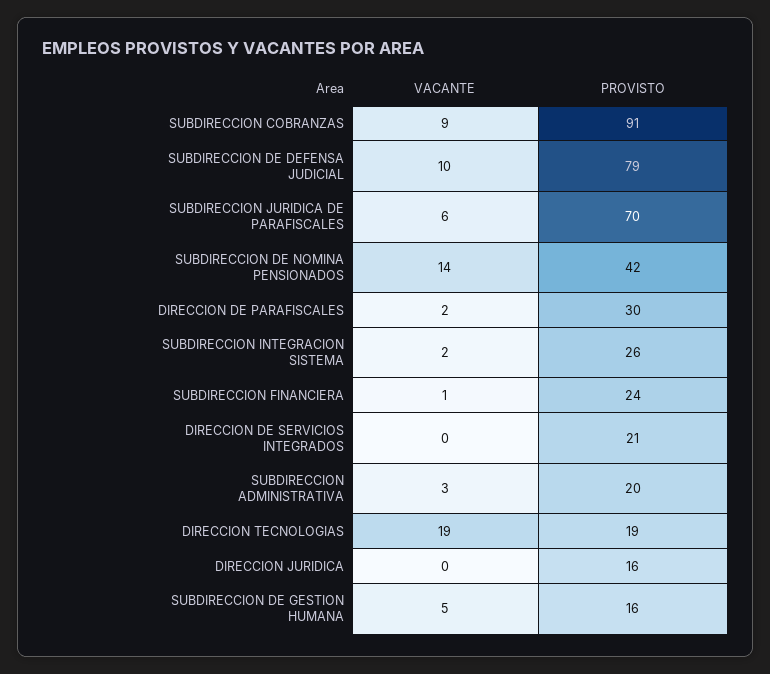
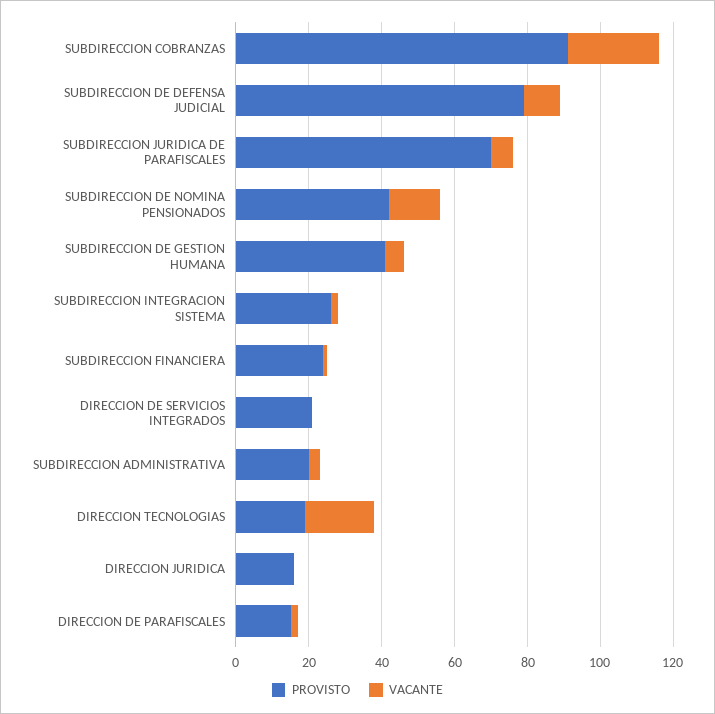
  {
    "VACANTE": {
-     "SUBDIRECCION COBRANZAS": 9,
+     "SUBDIRECCION COBRANZAS": 25,
      "SUBDIRECCION DE DEFENSA JUDICIAL": 10,
      "SUBDIRECCION JURIDICA DE PARAFISCALES": 6,
      "SUBDIRECCION DE NOMINA PENSIONADOS": 14,
      "DIRECCION DE PARAFISCALES": 2,
      "SUBDIRECCION INTEGRACION SISTEMA": 2,
      "SUBDIRECCION FINANCIERA": 1,
      "DIRECCION DE SERVICIOS INTEGRADOS": 0,
      "SUBDIRECCION ADMINISTRATIVA": 3,
      "DIRECCION TECNOLOGIAS": 19,
      "DIRECCION JURIDICA": 0,
      "SUBDIRECCION DE GESTION HUMANA": 5
    },
    "PROVISTO": {
      "SUBDIRECCION COBRANZAS": 91,
      "SUBDIRECCION DE DEFENSA JUDICIAL": 79,
      "SUBDIRECCION JURIDICA DE PARAFISCALES": 70,
      "SUBDIRECCION DE NOMINA PENSIONADOS": 42,
-     "DIRECCION DE PARAFISCALES": 30,
+     "DIRECCION DE PARAFISCALES": 15,
      "SUBDIRECCION INTEGRACION SISTEMA": 26,
      "SUBDIRECCION FINANCIERA": 24,
      "DIRECCION DE SERVICIOS INTEGRADOS": 21,
      "SUBDIRECCION ADMINISTRATIVA": 20,
      "DIRECCION TECNOLOGIAS": 19,
      "DIRECCION JURIDICA": 16,
-     "SUBDIRECCION DE GESTION HUMANA": 16
+     "SUBDIRECCION DE GESTION HUMANA": 40
    }
  }

